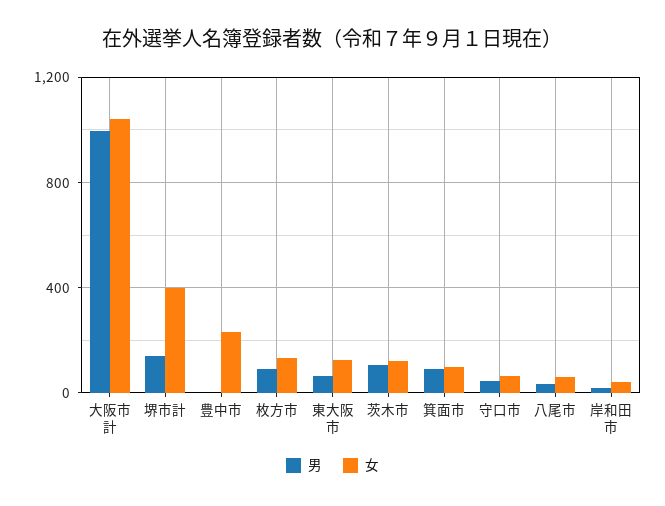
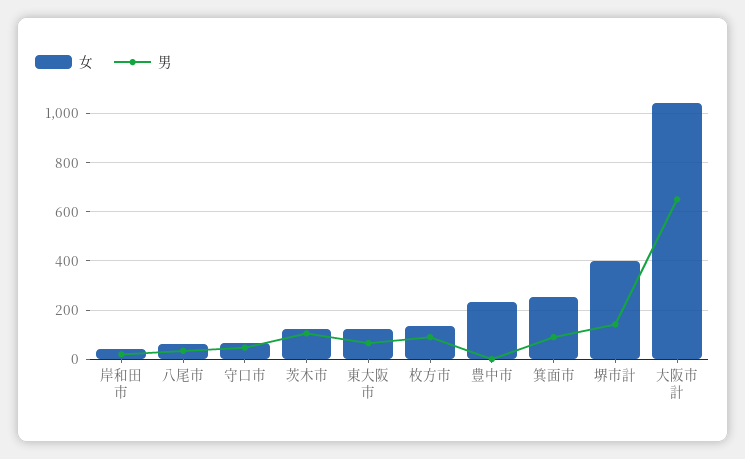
  {
    "男": {
-     "大阪市計": 1000,
+     "大阪市計": 650,
      "堺市計": 150,
      "豊中市": 0,
      "枚方市": 100,
      "東大阪市": 75,
      "茨木市": 100,
      "箕面市": 100,
      "守口市": 50,
      "八尾市": 25,
      "岸和田市": 25
    },
    "女": {
      "大阪市計": 1050,
      "堺市計": 400,
      "豊中市": 225,
      "枚方市": 125,
      "東大阪市": 125,
      "茨木市": 125,
-     "箕面市": 100,
+     "箕面市": 250,
      "守口市": 75,
      "八尾市": 50,
      "岸和田市": 50
    }
  }

